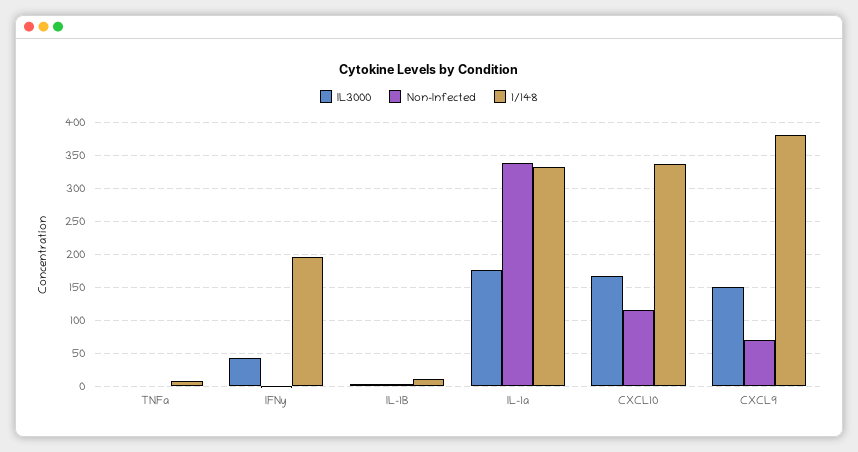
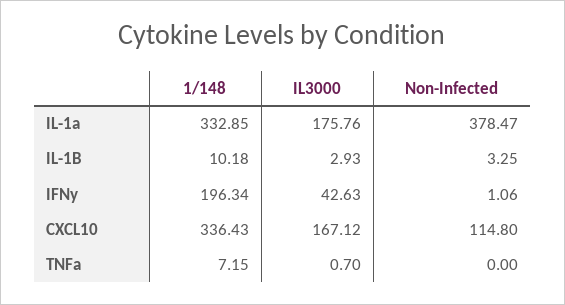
  {
    "IL3000": {
      "TNFa": 0.7,
      "IFNy": 42.63,
      "IL-1B": 2.93,
      "IL-1a": 175.76,
-     "CXCL10": 167.12,
+     "CXCL10": 167.12
-     "CXCL9": 150
    },
    "Non-Infected": {
      "TNFa": 0,
      "IFNy": 1.06,
      "IL-1B": 3.25,
-     "IL-1a": 340,
+     "IL-1a": 378.47,
-     "CXCL10": 114.8,
+     "CXCL10": 114.8
-     "CXCL9": 70
    },
    "1/148": {
      "TNFa": 7.15,
      "IFNy": 196.34,
      "IL-1B": 10.18,
      "IL-1a": 332.85,
-     "CXCL10": 336.43,
+     "CXCL10": 336.43
-     "CXCL9": 380
    }
  }

